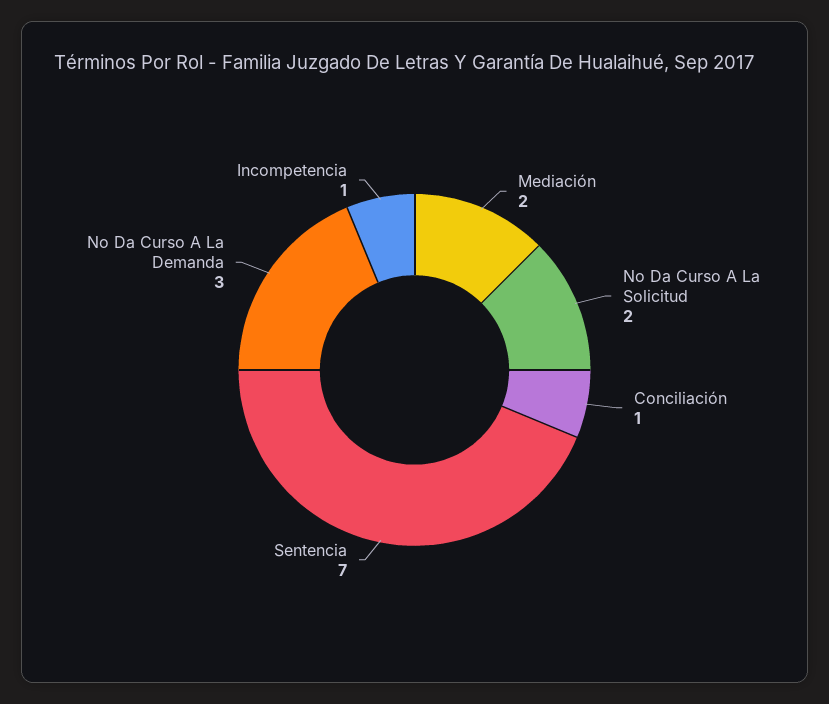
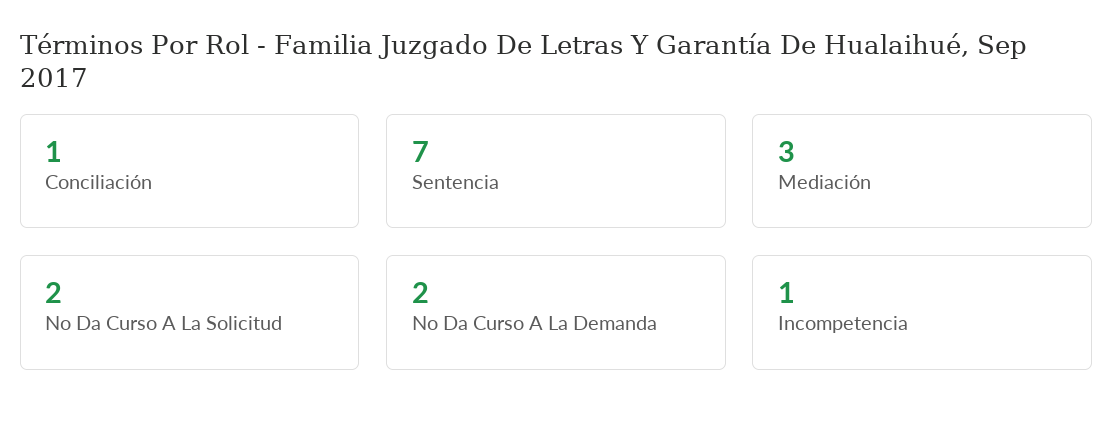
  {
-   "Mediación": 2,
+   "Mediación": 3,
    "No Da Curso A La Solicitud": 2,
    "Conciliación": 1,
    "Sentencia": 7,
-   "No Da Curso A La Demanda": 3,
+   "No Da Curso A La Demanda": 2,
    "Incompetencia": 1
  }

